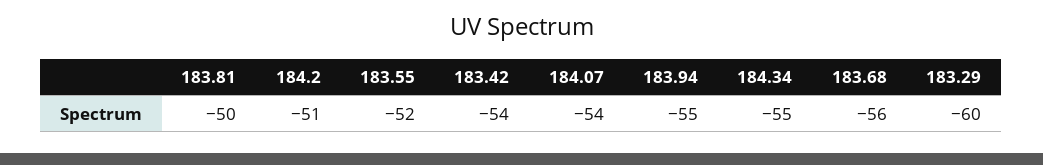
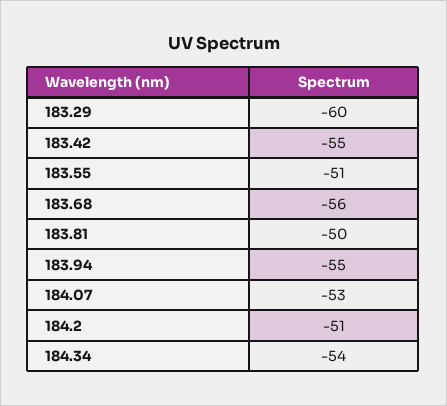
  {
    "183.81": -50,
    "184.2": -51,
-   "183.55": -52,
+   "183.55": -51,
-   "183.42": -54,
+   "183.42": -55,
-   "184.07": -54,
+   "184.07": -53,
    "183.94": -55,
-   "184.34": -55,
+   "184.34": -54,
    "183.68": -56,
    "183.29": -60
  }

